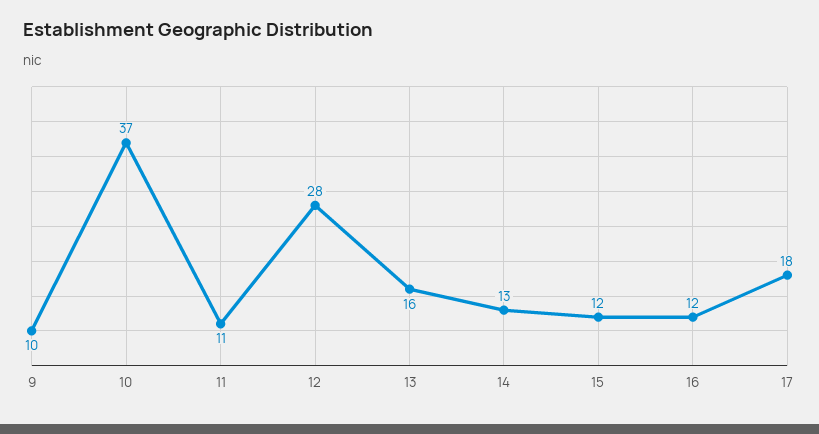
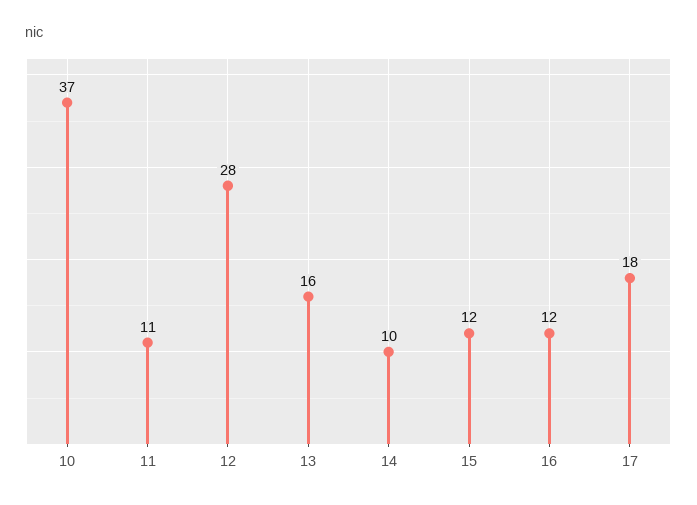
  {
-   "9": 10,
    "10": 37,
    "11": 11,
    "12": 28,
    "13": 16,
-   "14": 13,
+   "14": 10,
    "15": 12,
    "16": 12,
    "17": 18
  }

